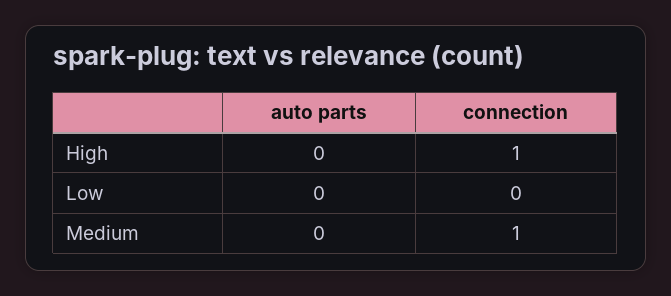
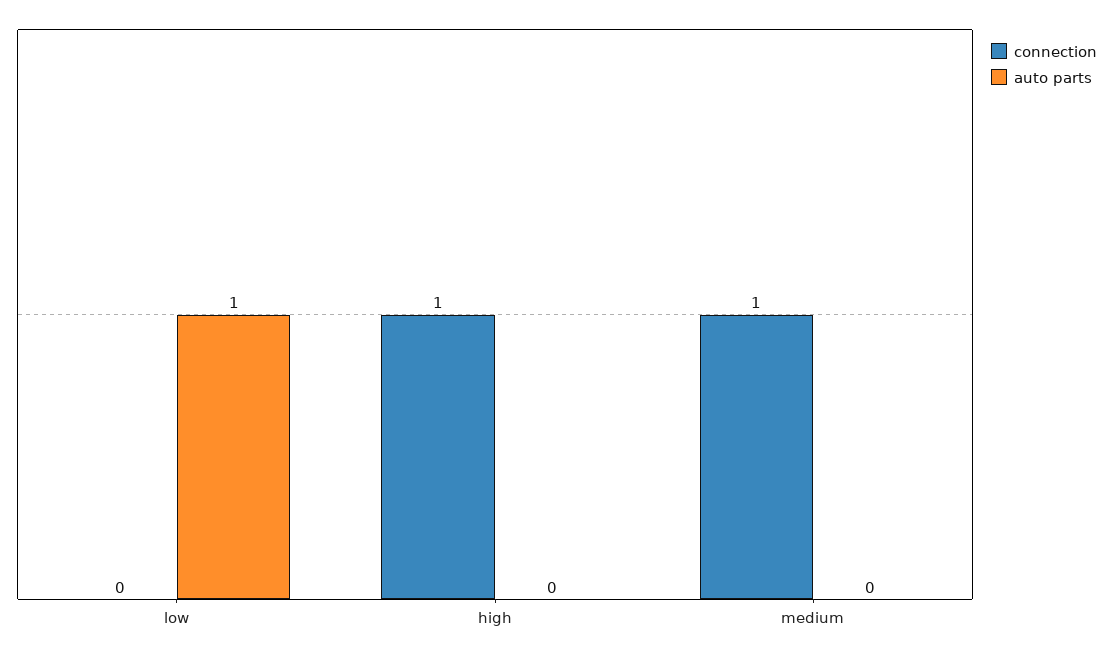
  {
    "auto parts": {
      "High": 0,
-     "Low": 0,
+     "Low": 1,
      "Medium": 0
    },
    "connection": {
      "High": 1,
      "Low": 0,
      "Medium": 1
    }
  }

